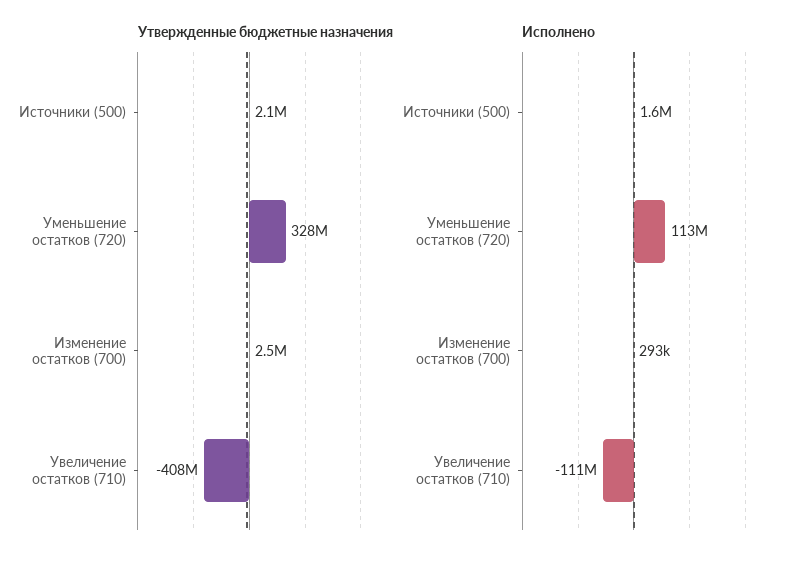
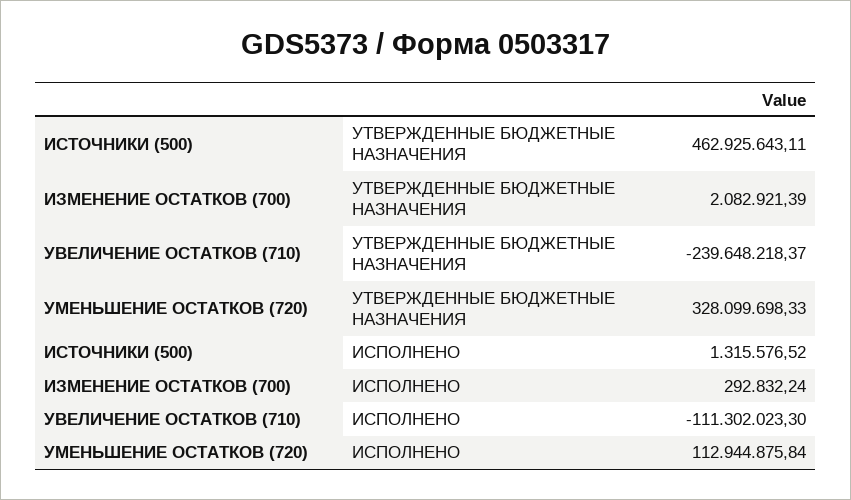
  {
    "Утвержденные бюджетные назначения": {
-     "Источники (500)": 2100000,
+     "Источники (500)": 462925643.11,
      "Уменьшение остатков (720)": 328099698.33,
-     "Изменение остатков (700)": 2500000,
+     "Изменение остатков (700)": 2082921.39,
-     "Увеличение остатков (710)": -408000000
+     "Увеличение остатков (710)": -239648218.37
    },
    "Исполнено": {
-     "Источники (500)": 1600000,
+     "Источники (500)": 1315576.52,
      "Уменьшение остатков (720)": 112944875.84,
      "Изменение остатков (700)": 292832.24,
      "Увеличение остатков (710)": -111302023.3
    }
  }

